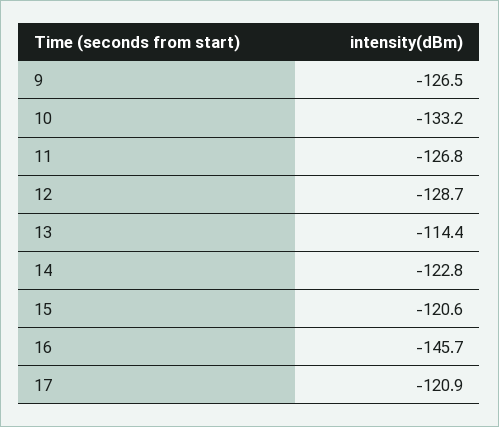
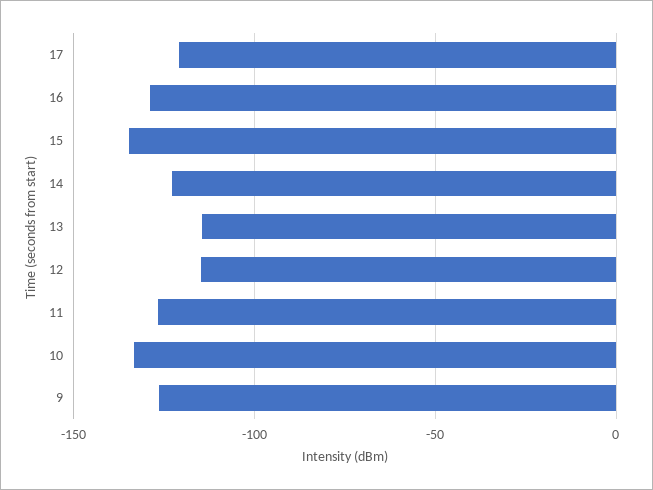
  {
    "9": -126.5,
    "10": -133.2,
    "11": -126.8,
-   "12": -128.7,
+   "12": -115,
    "13": -114.4,
    "14": -122.8,
-   "15": -120.6,
+   "15": -135,
-   "16": -145.7,
+   "16": -130,
    "17": -120.9
  }

